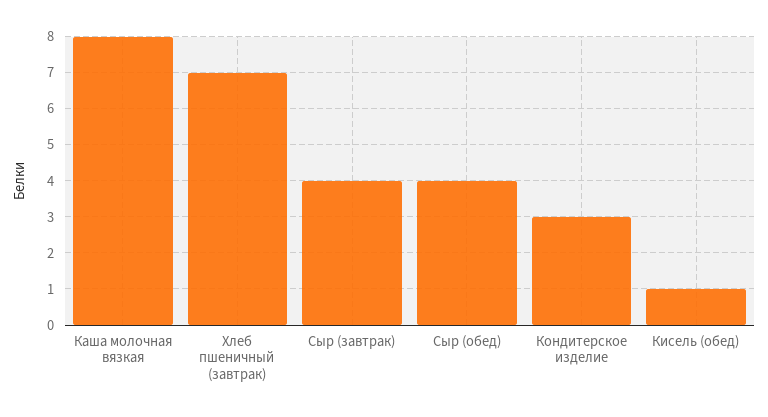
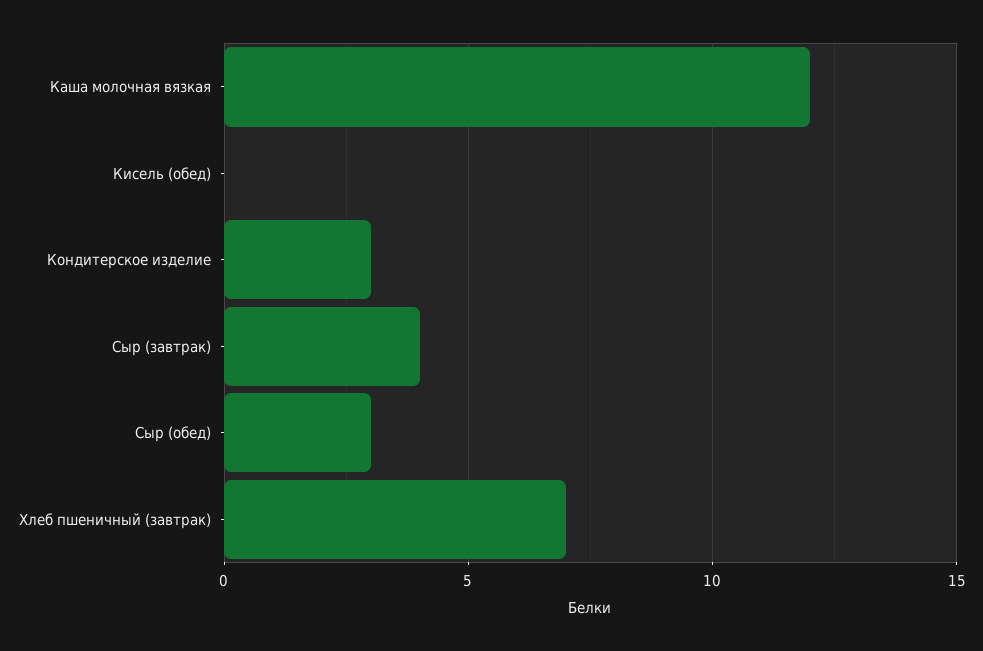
  {
-   "Каша молочная вязкая": 8,
+   "Каша молочная вязкая": 12,
    "Хлеб пшеничный (завтрак)": 7,
    "Сыр (завтрак)": 4,
-   "Сыр (обед)": 4,
+   "Сыр (обед)": 3,
    "Кондитерское изделие": 3,
-   "Кисель (обед)": 1
+   "Кисель (обед)": 0
  }

